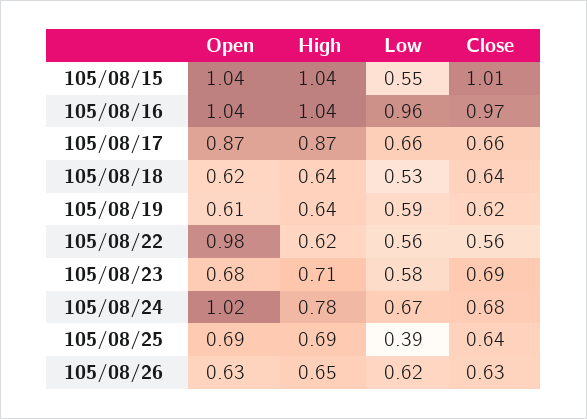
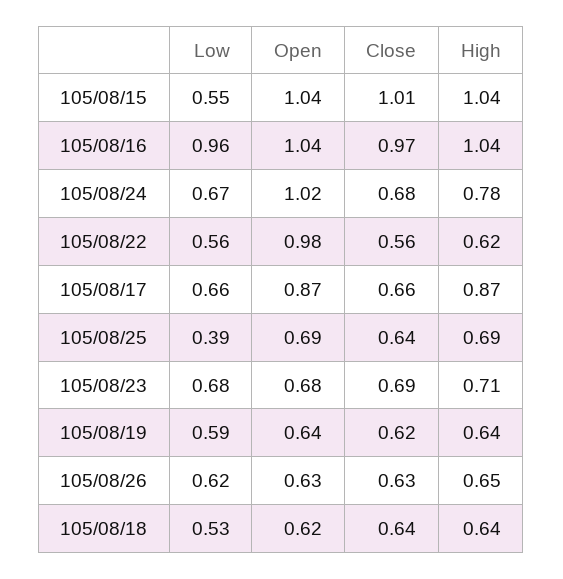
  {
    "Open": {
      "105/08/15": 1.04,
      "105/08/16": 1.04,
      "105/08/17": 0.87,
      "105/08/18": 0.62,
-     "105/08/19": 0.61,
+     "105/08/19": 0.64,
      "105/08/22": 0.98,
      "105/08/23": 0.68,
      "105/08/24": 1.02,
      "105/08/25": 0.69,
      "105/08/26": 0.63
    },
    "High": {
      "105/08/15": 1.04,
      "105/08/16": 1.04,
      "105/08/17": 0.87,
      "105/08/18": 0.64,
      "105/08/19": 0.64,
      "105/08/22": 0.62,
      "105/08/23": 0.71,
      "105/08/24": 0.78,
      "105/08/25": 0.69,
      "105/08/26": 0.65
    },
    "Low": {
      "105/08/15": 0.55,
      "105/08/16": 0.96,
      "105/08/17": 0.66,
      "105/08/18": 0.53,
      "105/08/19": 0.59,
      "105/08/22": 0.56,
-     "105/08/23": 0.58,
+     "105/08/23": 0.68,
      "105/08/24": 0.67,
      "105/08/25": 0.39,
      "105/08/26": 0.62
    },
    "Close": {
      "105/08/15": 1.01,
      "105/08/16": 0.97,
      "105/08/17": 0.66,
      "105/08/18": 0.64,
      "105/08/19": 0.62,
      "105/08/22": 0.56,
      "105/08/23": 0.69,
      "105/08/24": 0.68,
      "105/08/25": 0.64,
      "105/08/26": 0.63
    }
  }

